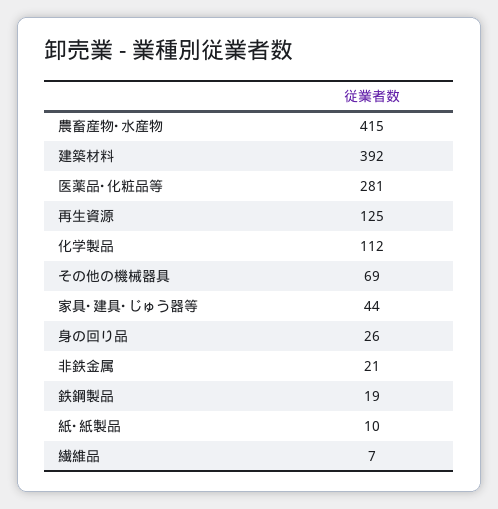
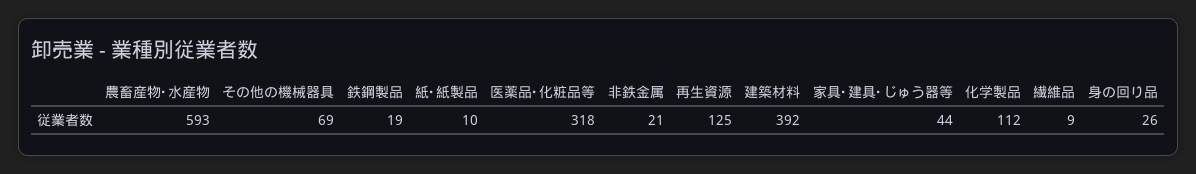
  {
-   "農畜産物･水産物": 415,
+   "農畜産物･水産物": 593,
    "建築材料": 392,
-   "医薬品･化粧品等": 281,
+   "医薬品･化粧品等": 318,
    "再生資源": 125,
    "化学製品": 112,
    "その他の機械器具": 69,
    "家具･建具･じゅう器等": 44,
    "身の回り品": 26,
    "非鉄金属": 21,
    "鉄鋼製品": 19,
    "紙･紙製品": 10,
-   "繊維品": 7
+   "繊維品": 9
  }

